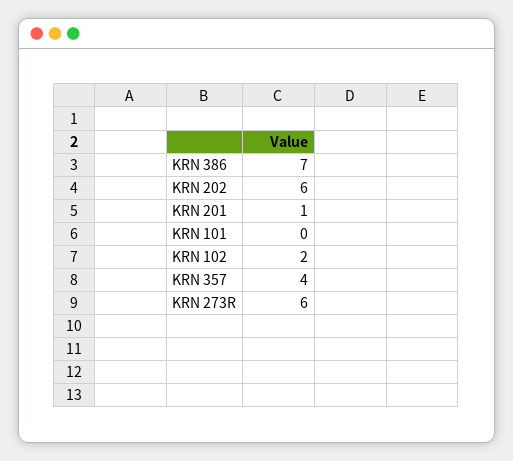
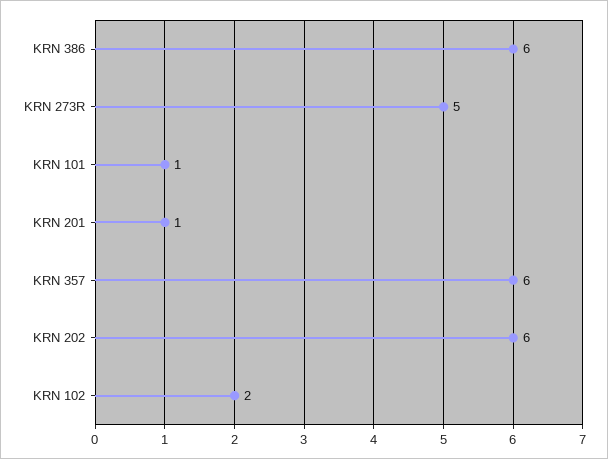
  {
-   "KRN 386": 7,
+   "KRN 386": 6,
    "KRN 202": 6,
    "KRN 201": 1,
-   "KRN 101": 0,
+   "KRN 101": 1,
    "KRN 102": 2,
-   "KRN 357": 4,
+   "KRN 357": 6,
-   "KRN 273R": 6
+   "KRN 273R": 5
  }

